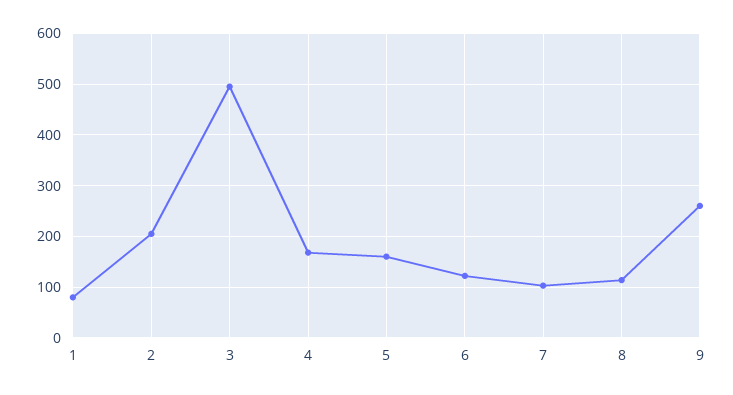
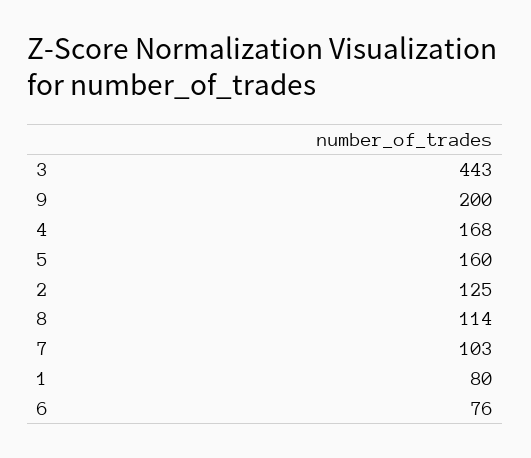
  {
    "1": 80,
-   "2": 200,
+   "2": 125,
-   "3": 500,
+   "3": 443,
    "4": 168,
    "5": 160,
-   "6": 120,
+   "6": 76,
    "7": 103,
    "8": 114,
-   "9": 260
+   "9": 200
  }

